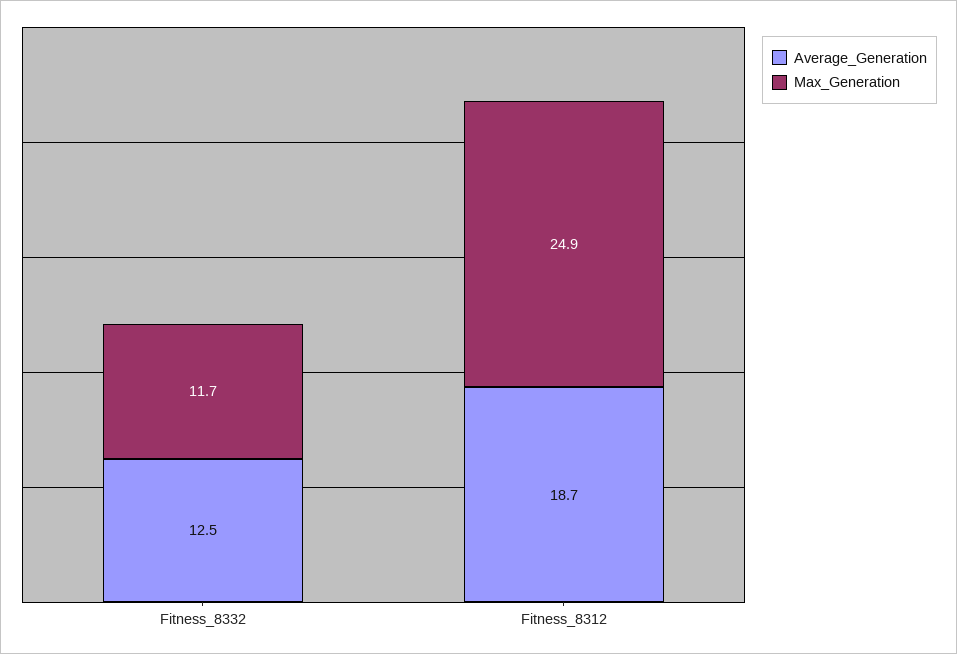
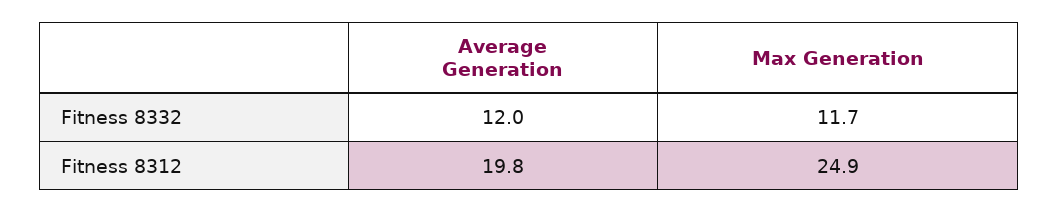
  {
    "Average_Generation": {
-     "Fitness_8332": 12.5,
+     "Fitness_8332": 12,
-     "Fitness_8312": 18.7
+     "Fitness_8312": 19.8
    },
    "Max_Generation": {
      "Fitness_8332": 11.7,
      "Fitness_8312": 24.9
    }
  }

